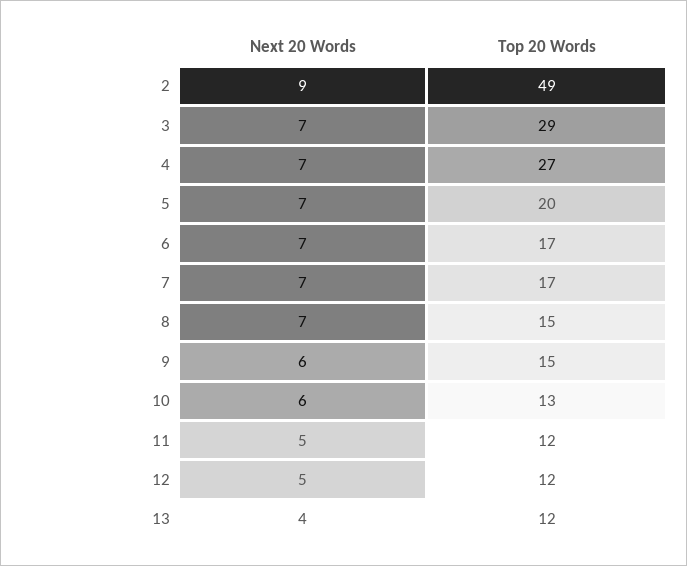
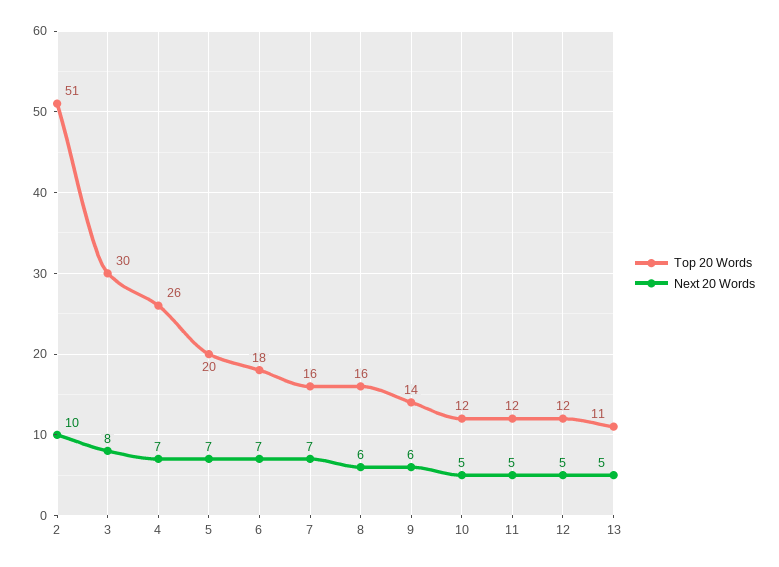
  {
    "Next 20 Words": {
-     "2": 9,
+     "2": 10,
-     "3": 7,
+     "3": 8,
      "4": 7,
      "5": 7,
      "6": 7,
      "7": 7,
-     "8": 7,
+     "8": 6,
      "9": 6,
-     "10": 6,
+     "10": 5,
      "11": 5,
      "12": 5,
-     "13": 4
+     "13": 5
    },
    "Top 20 Words": {
-     "2": 49,
+     "2": 51,
-     "3": 29,
+     "3": 30,
-     "4": 27,
+     "4": 26,
      "5": 20,
-     "6": 17,
+     "6": 18,
-     "7": 17,
+     "7": 16,
-     "8": 15,
+     "8": 16,
-     "9": 15,
+     "9": 14,
-     "10": 13,
+     "10": 12,
      "11": 12,
      "12": 12,
-     "13": 12
+     "13": 11
    }
  }

